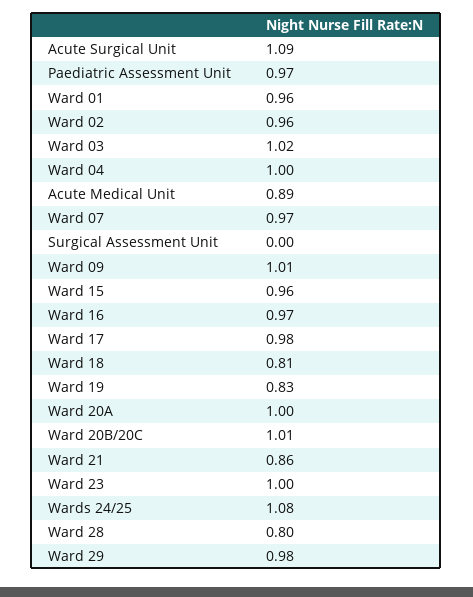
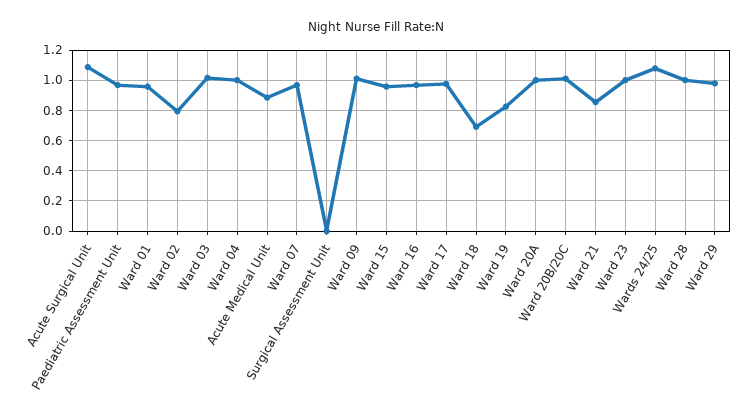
  {
    "Acute Surgical Unit": 1.09,
    "Paediatric Assessment Unit": 0.97,
    "Ward 01": 0.96,
-   "Ward 02": 0.96,
+   "Ward 02": 0.8,
    "Ward 03": 1.02,
    "Ward 04": 1,
    "Acute Medical Unit": 0.89,
    "Ward 07": 0.97,
    "Surgical Assessment Unit": 0,
    "Ward 09": 1.01,
    "Ward 15": 0.96,
    "Ward 16": 0.97,
    "Ward 17": 0.98,
-   "Ward 18": 0.81,
+   "Ward 18": 0.7,
    "Ward 19": 0.83,
    "Ward 20A": 1,
    "Ward 20B/20C": 1.01,
    "Ward 21": 0.86,
    "Ward 23": 1,
    "Wards 24/25": 1.08,
-   "Ward 28": 0.8,
+   "Ward 28": 1,
    "Ward 29": 0.98
  }

